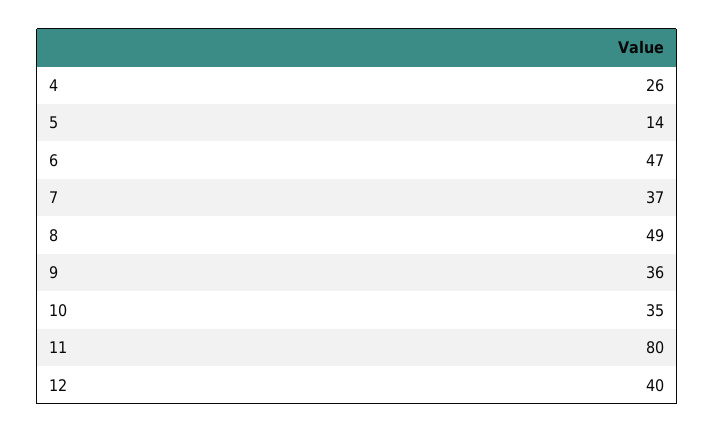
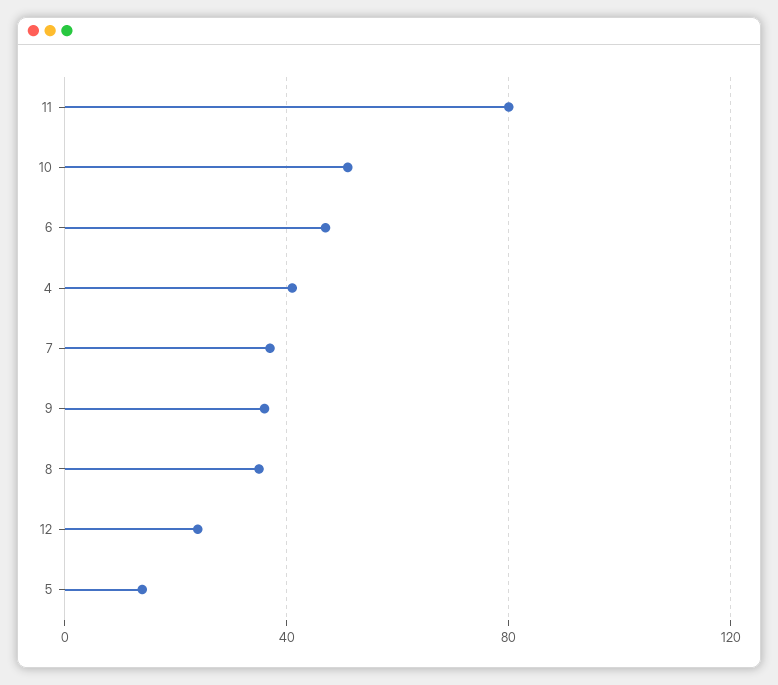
  {
-   "4": 26,
+   "4": 40,
    "5": 14,
    "6": 47,
    "7": 37,
-   "8": 49,
+   "8": 35,
    "9": 36,
-   "10": 35,
+   "10": 50,
    "11": 80,
-   "12": 40
+   "12": 25
  }

